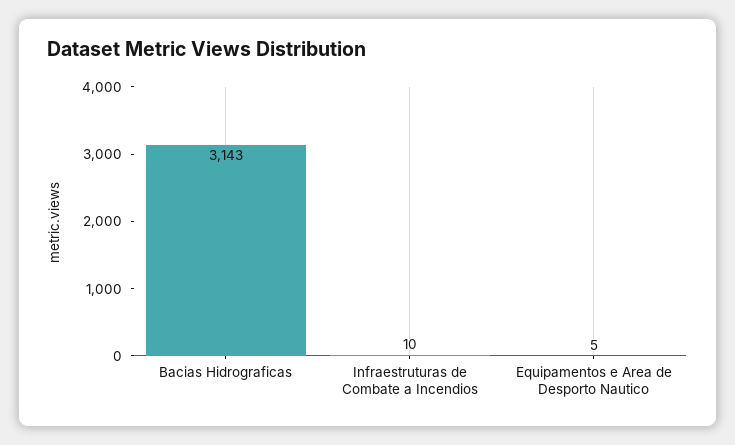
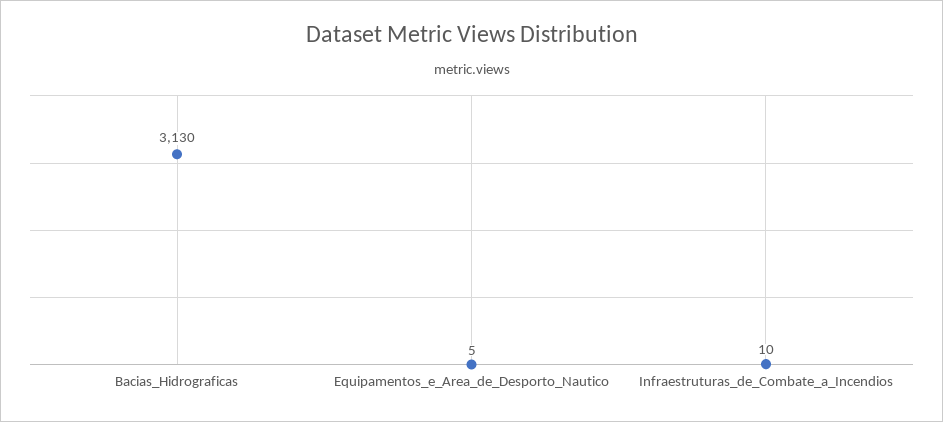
  {
-   "Bacias Hidrograficas": 3143,
+   "Bacias Hidrograficas": 3130,
    "Infraestruturas de Combate a Incendios": 10,
    "Equipamentos e Area de Desporto Nautico": 5
  }

